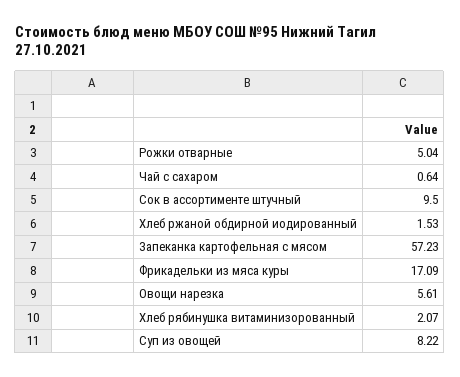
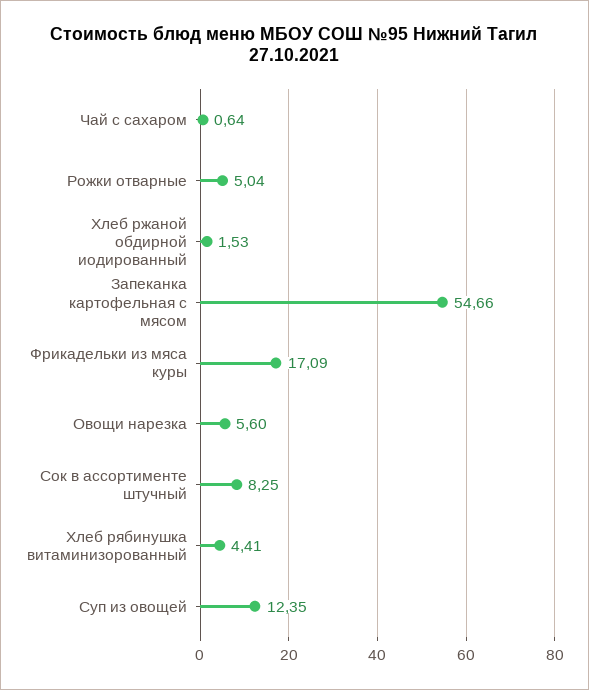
  {
    "Рожки отварные": 5.04,
    "Чай с сахаром": 0.64,
-   "Сок в ассортименте штучный": 9.5,
+   "Сок в ассортименте штучный": 8.25,
    "Хлеб ржаной обдирной иодированный": 1.53,
-   "Запеканка картофельная с мясом": 57.23,
+   "Запеканка картофельная с мясом": 54.66,
    "Фрикадельки из мяса куры": 17.09,
-   "Овощи нарезка": 5.61,
+   "Овощи нарезка": 5.6,
-   "Хлеб рябинушка витаминизорованный": 2.07,
+   "Хлеб рябинушка витаминизорованный": 4.41,
-   "Суп из овощей": 8.22
+   "Суп из овощей": 12.35
  }

